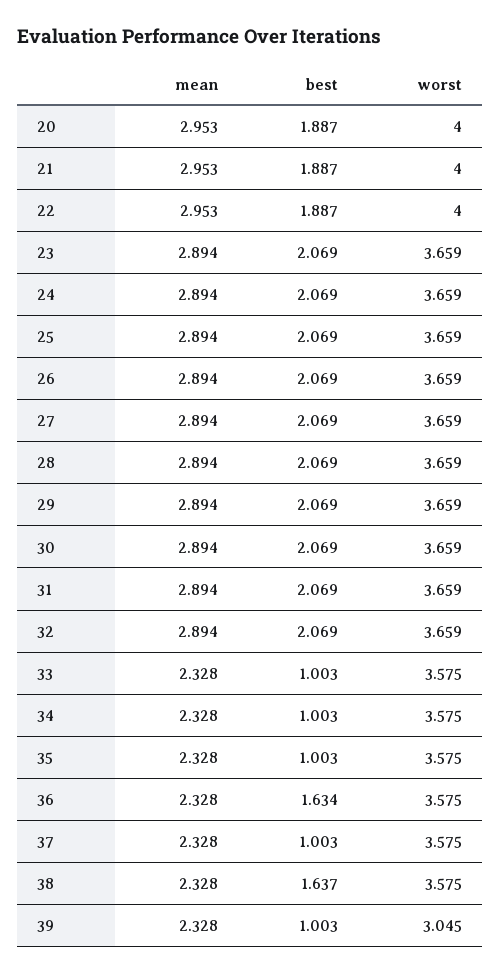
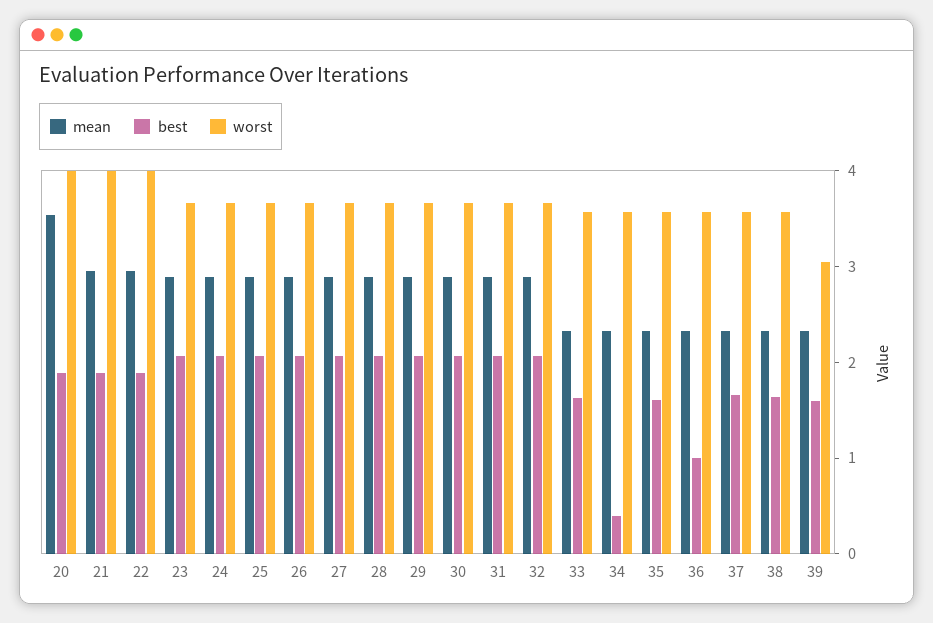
  {
    "mean": {
-     "20": 2.953,
+     "20": 3.6,
      "21": 2.953,
      "22": 2.953,
      "23": 2.894,
      "24": 2.894,
      "25": 2.894,
      "26": 2.894,
      "27": 2.894,
      "28": 2.894,
      "29": 2.894,
      "30": 2.894,
      "31": 2.894,
      "32": 2.894,
      "33": 2.328,
      "34": 2.328,
      "35": 2.328,
      "36": 2.328,
      "37": 2.328,
      "38": 2.328,
      "39": 2.328
    },
    "best": {
      "20": 1.887,
      "21": 1.887,
      "22": 1.887,
      "23": 2.069,
      "24": 2.069,
      "25": 2.069,
      "26": 2.069,
      "27": 2.069,
      "28": 2.069,
      "29": 2.069,
      "30": 2.069,
      "31": 2.069,
      "32": 2.069,
-     "33": 1.003,
+     "33": 1.6,
-     "34": 1.003,
+     "34": 0.4,
-     "35": 1.003,
+     "35": 1.6,
-     "36": 1.634,
+     "36": 1,
-     "37": 1.003,
+     "37": 1.6,
      "38": 1.637,
-     "39": 1.003
+     "39": 1.6
    },
    "worst": {
      "20": 4,
      "21": 4,
      "22": 4,
      "23": 3.659,
      "24": 3.659,
      "25": 3.659,
      "26": 3.659,
      "27": 3.659,
      "28": 3.659,
      "29": 3.659,
      "30": 3.659,
      "31": 3.659,
      "32": 3.659,
      "33": 3.575,
      "34": 3.575,
      "35": 3.575,
      "36": 3.575,
      "37": 3.575,
      "38": 3.575,
      "39": 3.045
    }
  }

